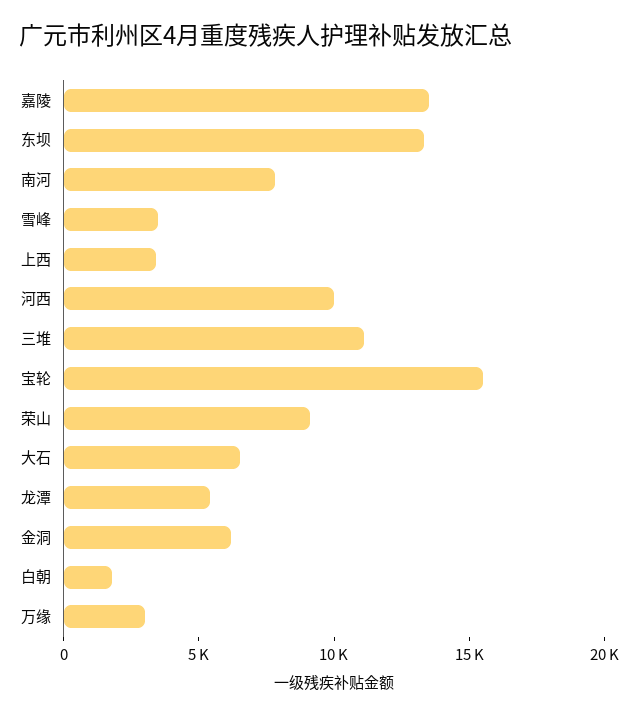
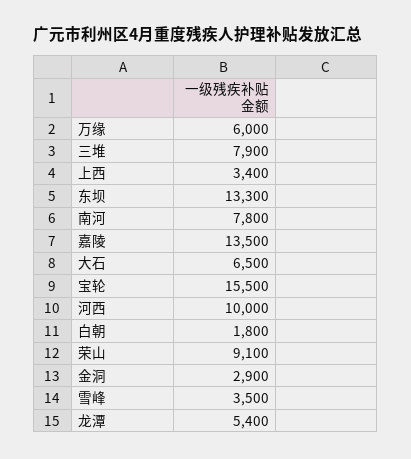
  {
    "嘉陵": 13500,
    "东坝": 13300,
    "南河": 7800,
    "雪峰": 3500,
    "上西": 3400,
    "河西": 10000,
-   "三堆": 11000,
+   "三堆": 7900,
    "宝轮": 15500,
    "荣山": 9100,
    "大石": 6500,
    "龙潭": 5400,
-   "金洞": 6000,
+   "金洞": 2900,
    "白朝": 1800,
-   "万缘": 3000
+   "万缘": 6000
  }

